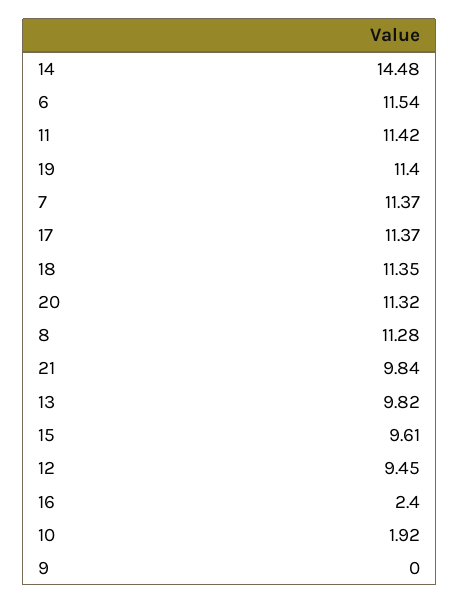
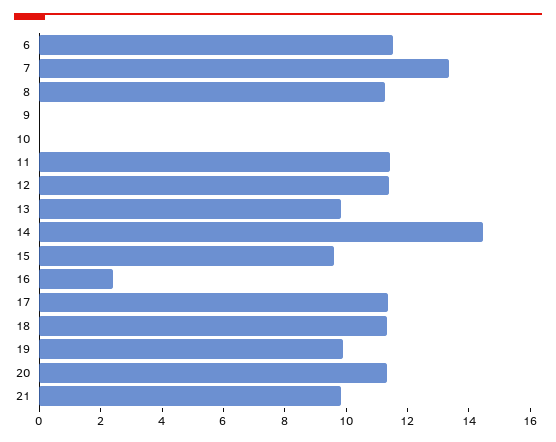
  {
    "14": 14.48,
    "6": 11.54,
    "11": 11.42,
-   "19": 11.4,
+   "19": 10,
-   "7": 11.37,
+   "7": 13.5,
    "17": 11.37,
    "18": 11.35,
    "20": 11.32,
    "8": 11.28,
    "21": 9.84,
    "13": 9.82,
    "15": 9.61,
-   "12": 9.45,
+   "12": 11.5,
    "16": 2.4,
-   "10": 1.92,
+   "10": 0,
    "9": 0
  }

